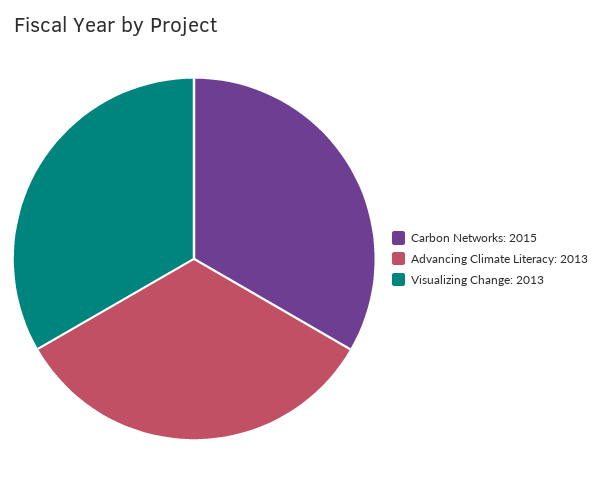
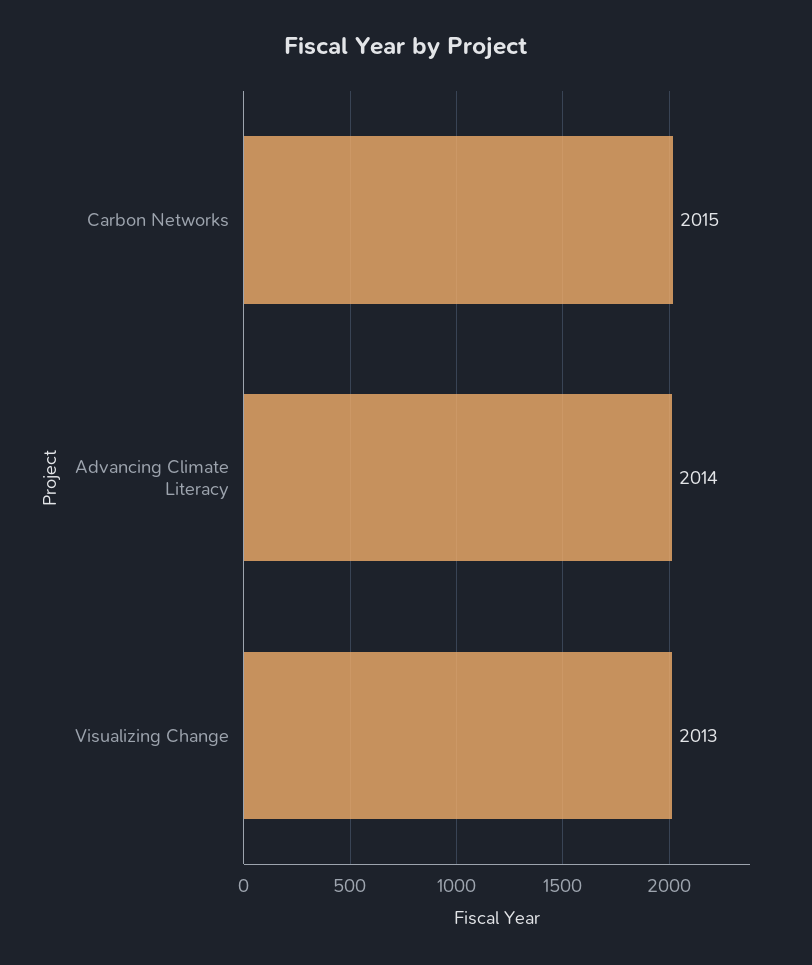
  {
    "Carbon Networks": 2015,
-   "Advancing Climate Literacy": 2013,
+   "Advancing Climate Literacy": 2014,
    "Visualizing Change": 2013
  }

